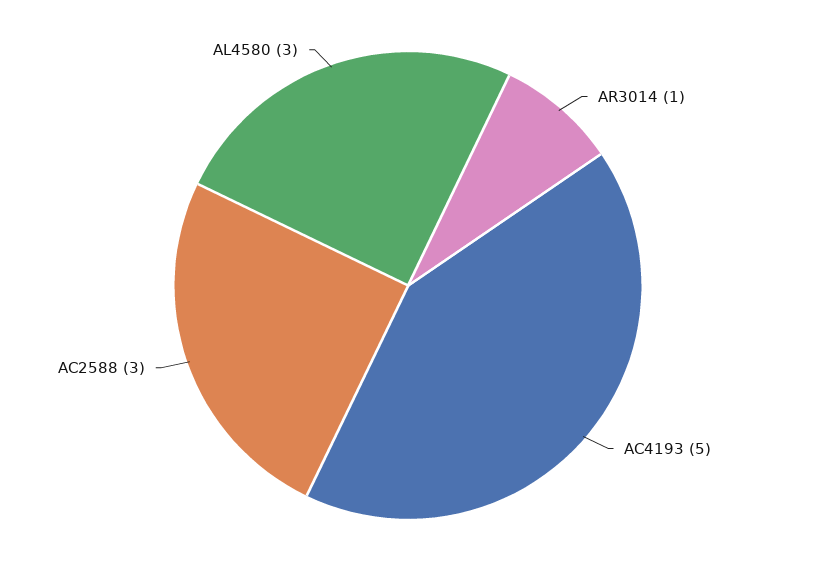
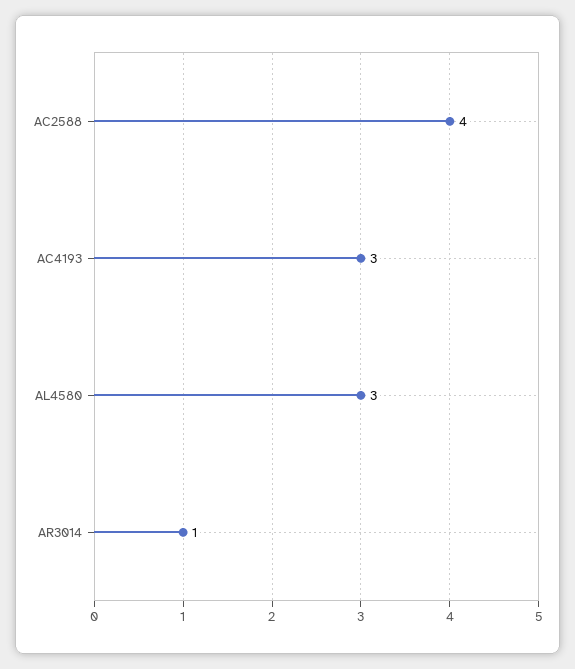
  {
    "AR3014": 1,
-   "AC4193": 5,
+   "AC4193": 3,
-   "AC2588": 3,
+   "AC2588": 4,
    "AL4580": 3
  }

